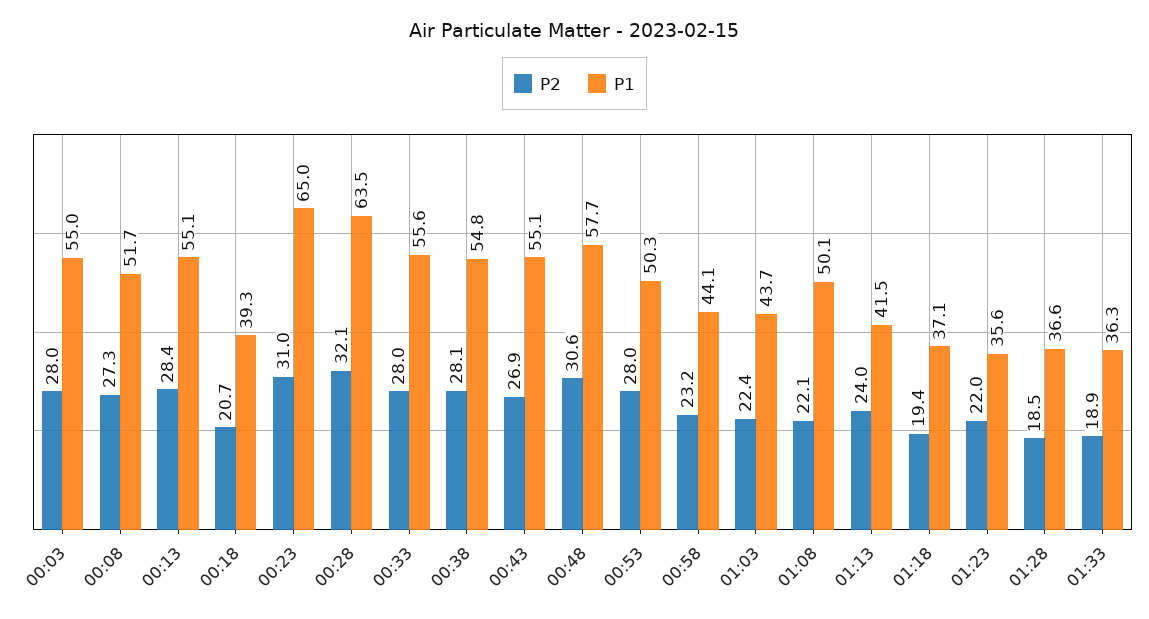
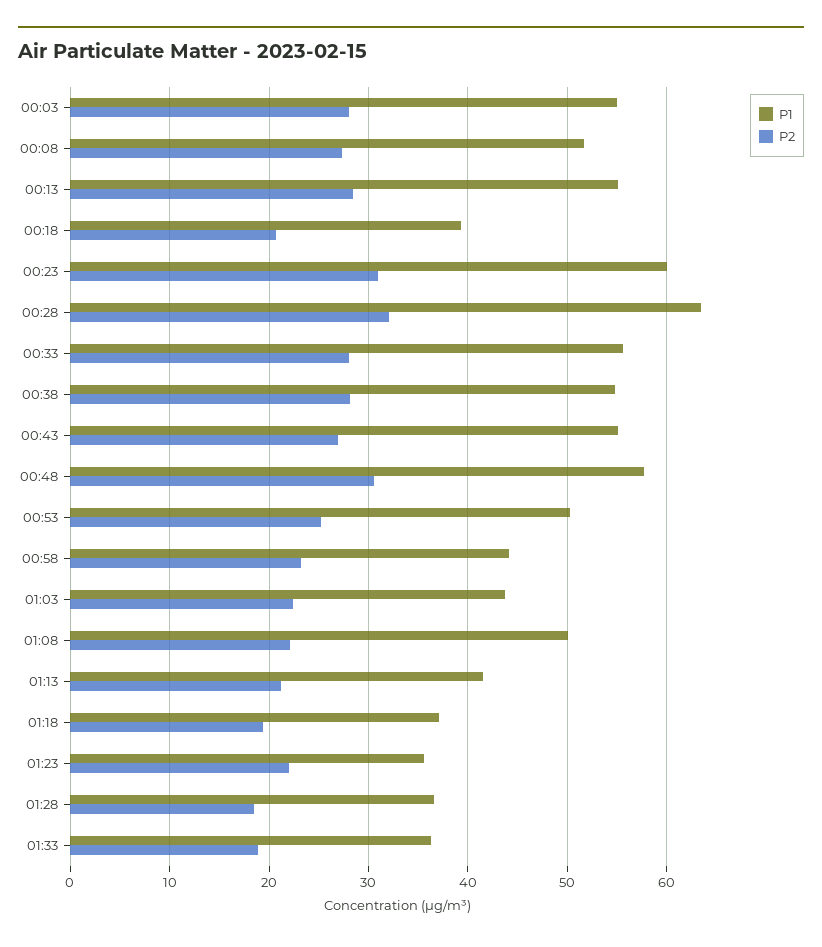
  {
    "P2": {
      "00:03": 28,
      "00:08": 27.3,
      "00:13": 28.4,
      "00:18": 20.7,
      "00:23": 31,
      "00:28": 32.1,
      "00:33": 28,
      "00:38": 28.1,
      "00:43": 26.9,
      "00:48": 30.6,
-     "00:53": 28,
+     "00:53": 25,
      "00:58": 23.2,
      "01:03": 22.4,
      "01:08": 22.1,
-     "01:13": 24,
+     "01:13": 21,
      "01:18": 19.4,
      "01:23": 22,
      "01:28": 18.5,
      "01:33": 18.9
    },
    "P1": {
      "00:03": 55,
      "00:08": 51.7,
      "00:13": 55.1,
      "00:18": 39.3,
-     "00:23": 65,
+     "00:23": 60,
      "00:28": 63.5,
      "00:33": 55.6,
      "00:38": 54.8,
      "00:43": 55.1,
      "00:48": 57.7,
      "00:53": 50.3,
      "00:58": 44.1,
      "01:03": 43.7,
      "01:08": 50.1,
      "01:13": 41.5,
      "01:18": 37.1,
      "01:23": 35.6,
      "01:28": 36.6,
      "01:33": 36.3
    }
  }

